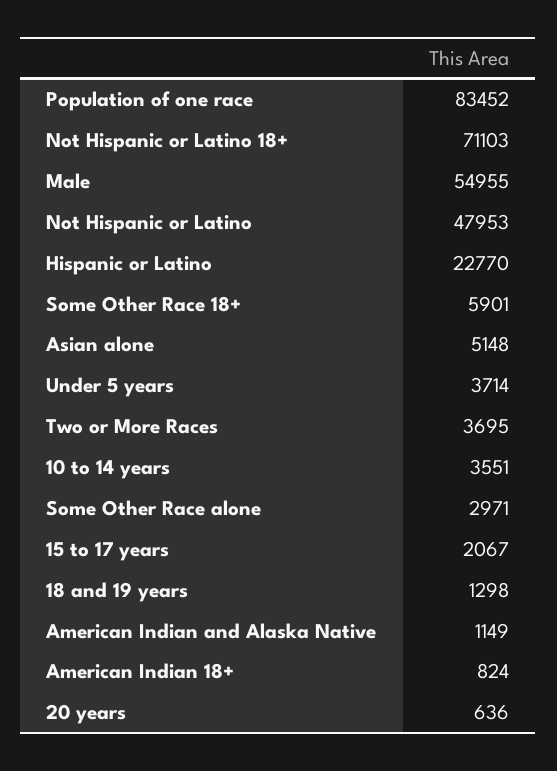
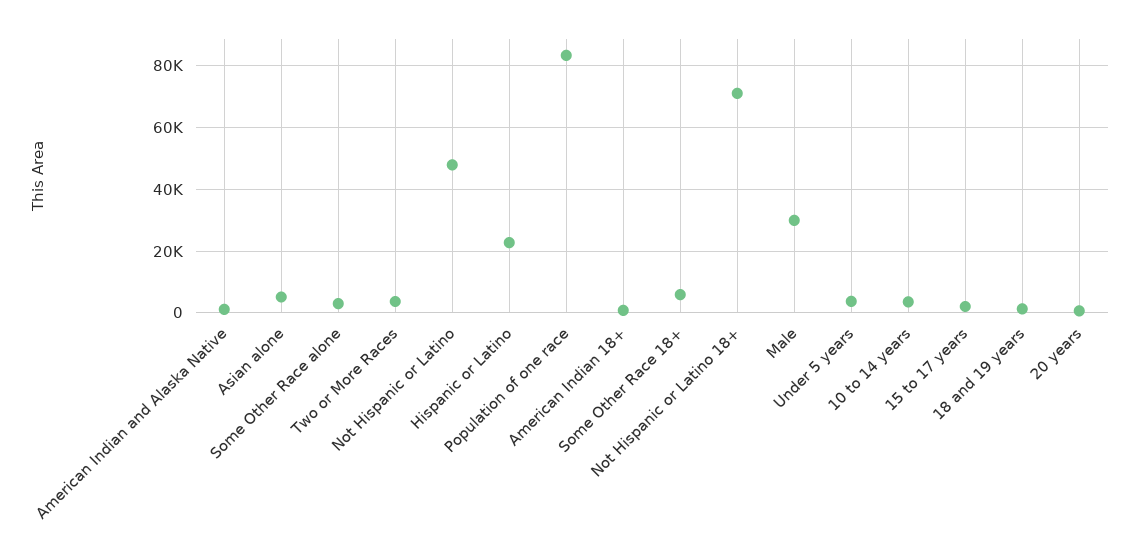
  {
    "Population of one race": 83452,
    "Not Hispanic or Latino 18+": 71103,
-   "Male": 54955,
+   "Male": 30000,
    "Not Hispanic or Latino": 47953,
    "Hispanic or Latino": 22770,
    "Some Other Race 18+": 5901,
    "Asian alone": 5148,
    "Under 5 years": 3714,
    "Two or More Races": 3695,
    "10 to 14 years": 3551,
    "Some Other Race alone": 2971,
    "15 to 17 years": 2067,
    "18 and 19 years": 1298,
    "American Indian and Alaska Native": 1149,
    "American Indian 18+": 824,
    "20 years": 636
  }

